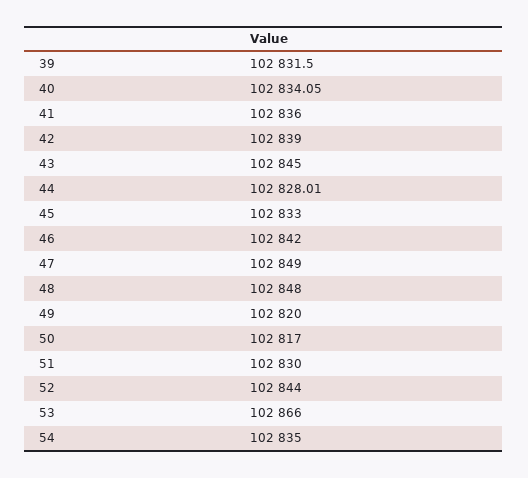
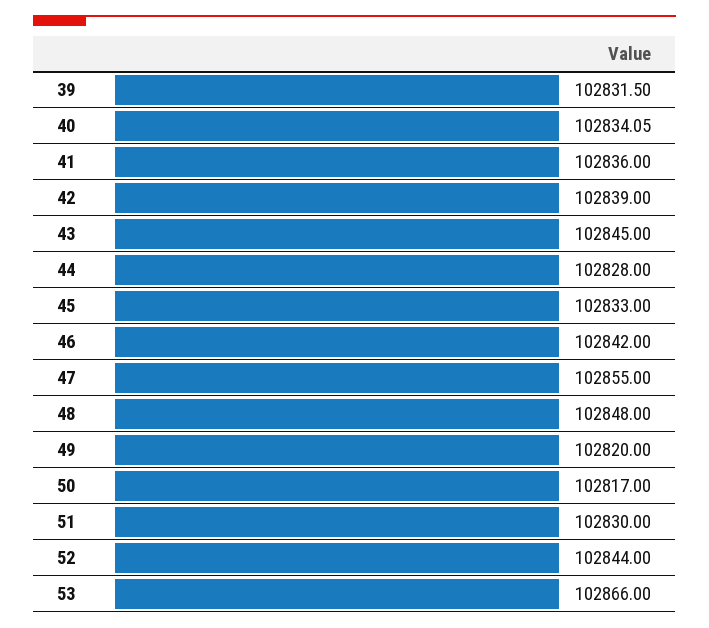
  {
    "39": 102831.5,
    "40": 102834.05,
    "41": 102836,
    "42": 102839,
    "43": 102845,
-   "44": 102828.01,
+   "44": 102828,
    "45": 102833,
    "46": 102842,
-   "47": 102849,
+   "47": 102855,
    "48": 102848,
    "49": 102820,
    "50": 102817,
    "51": 102830,
    "52": 102844,
-   "53": 102866,
+   "53": 102866
-   "54": 102835
  }

